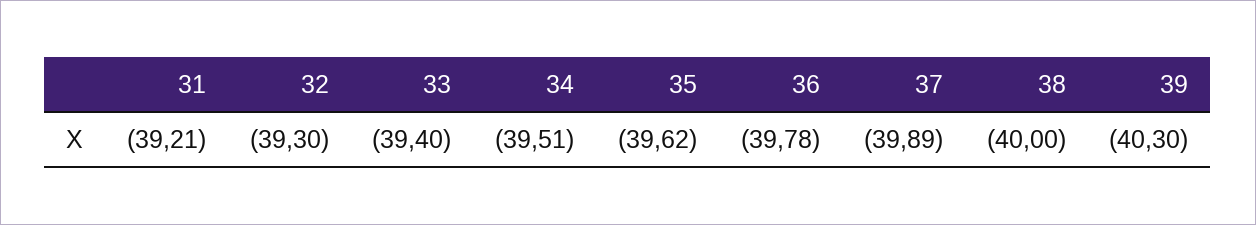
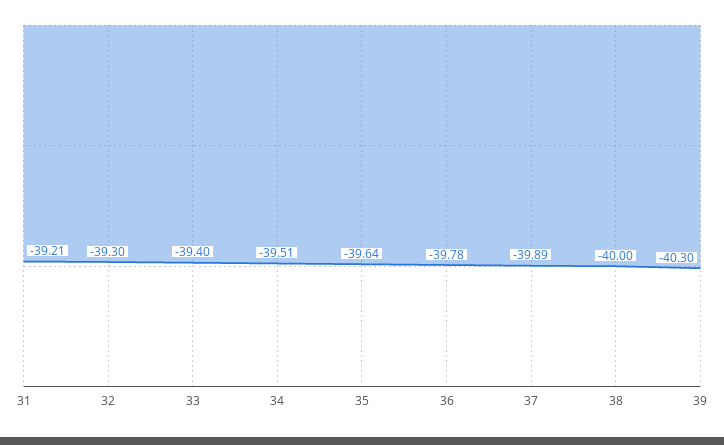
  {
    "31": -39.21,
    "32": -39.3,
    "33": -39.4,
    "34": -39.51,
-   "35": -39.62,
+   "35": -39.64,
    "36": -39.78,
    "37": -39.89,
    "38": -40,
    "39": -40.3
  }

